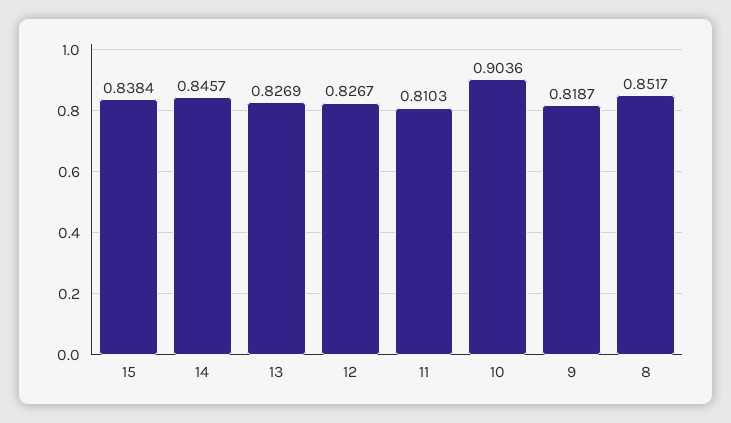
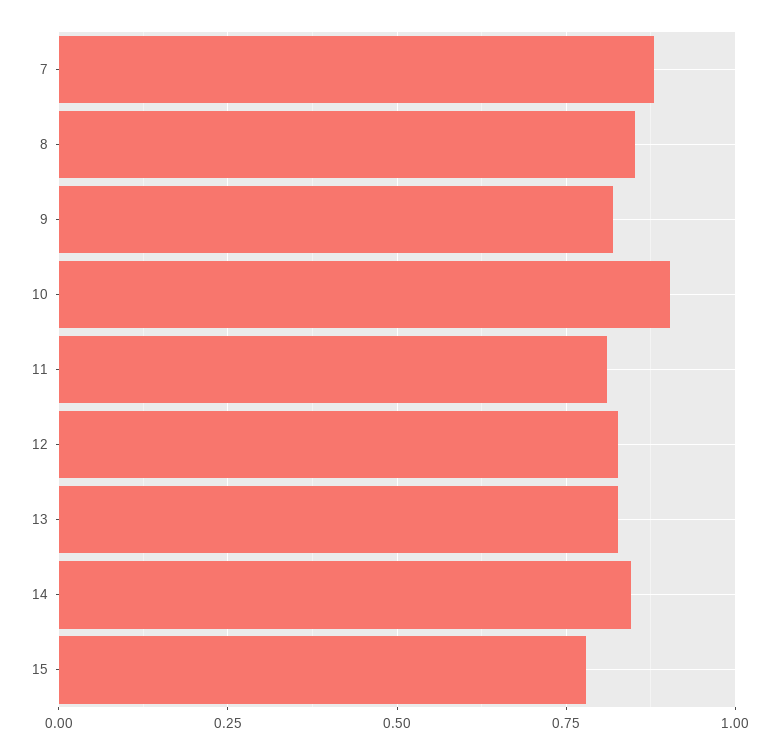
  {
-   "15": 0.8384,
+   "15": 0.775,
    "14": 0.8457,
    "13": 0.8269,
    "12": 0.8267,
    "11": 0.8103,
    "10": 0.9036,
    "9": 0.8187,
-   "8": 0.8517
+   "8": 0.8517,
+   "7": 0.875
  }

